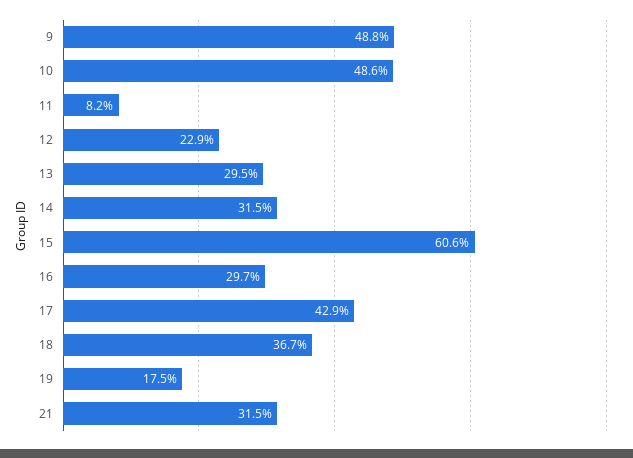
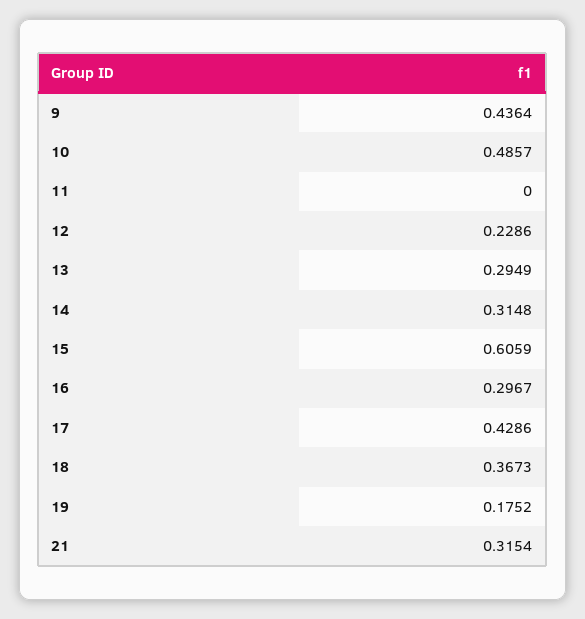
  {
-   "9": 0.488,
+   "9": 0.4364,
    "10": 0.4857,
-   "11": 0.082,
+   "11": 0,
    "12": 0.2286,
    "13": 0.2949,
    "14": 0.3148,
    "15": 0.6059,
    "16": 0.2967,
    "17": 0.4286,
    "18": 0.3673,
    "19": 0.1752,
    "21": 0.3154
  }

